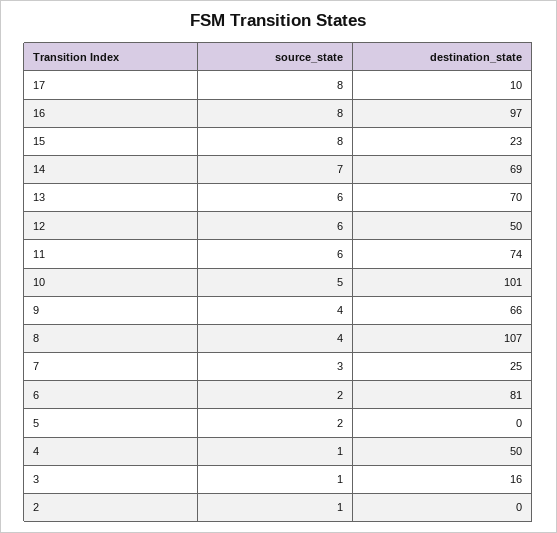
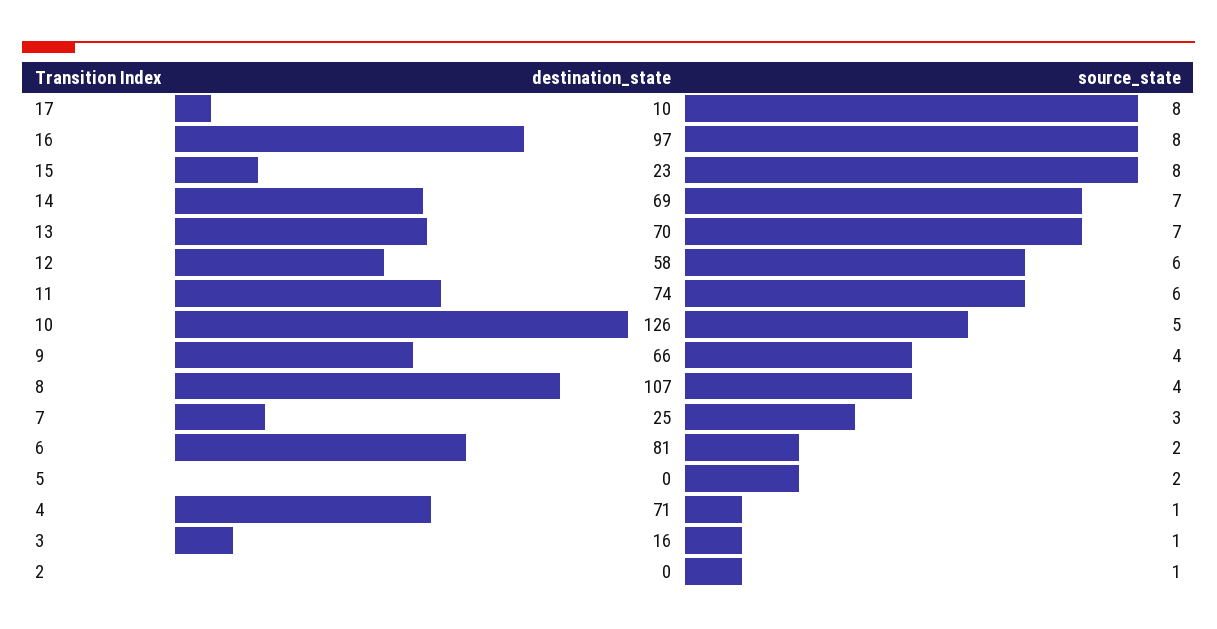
  {
    "source_state": {
      "17": 8,
      "16": 8,
      "15": 8,
      "14": 7,
-     "13": 6,
+     "13": 7,
      "12": 6,
      "11": 6,
      "10": 5,
      "9": 4,
      "8": 4,
      "7": 3,
      "6": 2,
      "5": 2,
      "4": 1,
      "3": 1,
      "2": 1
    },
    "destination_state": {
      "17": 10,
      "16": 97,
      "15": 23,
      "14": 69,
      "13": 70,
-     "12": 50,
+     "12": 58,
      "11": 74,
-     "10": 101,
+     "10": 126,
      "9": 66,
      "8": 107,
      "7": 25,
      "6": 81,
      "5": 0,
-     "4": 50,
+     "4": 71,
      "3": 16,
      "2": 0
    }
  }

